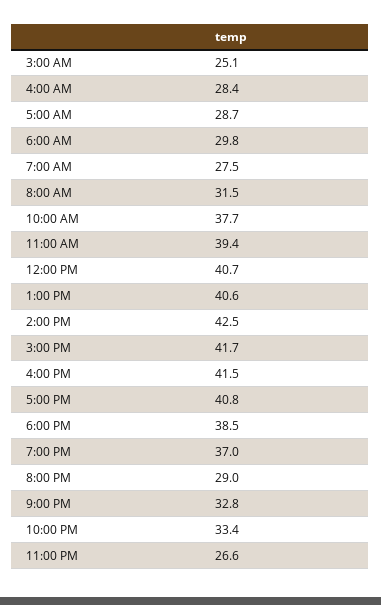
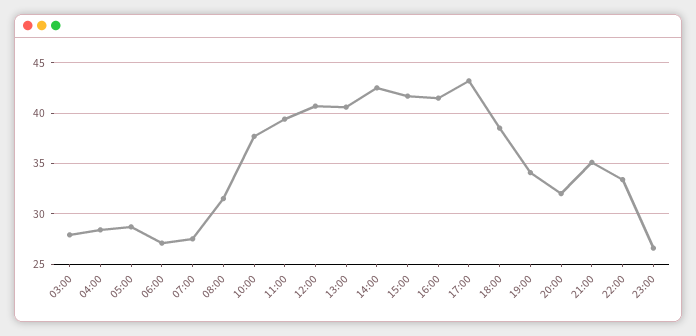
  {
-   "3:00 AM": 25.1,
+   "3:00 AM": 28,
    "4:00 AM": 28.4,
    "5:00 AM": 28.7,
-   "6:00 AM": 29.8,
+   "6:00 AM": 27,
    "7:00 AM": 27.5,
    "8:00 AM": 31.5,
    "10:00 AM": 37.7,
    "11:00 AM": 39.4,
    "12:00 PM": 40.7,
    "1:00 PM": 40.6,
    "2:00 PM": 42.5,
    "3:00 PM": 41.7,
    "4:00 PM": 41.5,
-   "5:00 PM": 40.8,
+   "5:00 PM": 43,
    "6:00 PM": 38.5,
-   "7:00 PM": 37,
+   "7:00 PM": 34,
-   "8:00 PM": 29,
+   "8:00 PM": 32,
-   "9:00 PM": 32.8,
+   "9:00 PM": 35,
    "10:00 PM": 33.4,
    "11:00 PM": 26.6
  }

